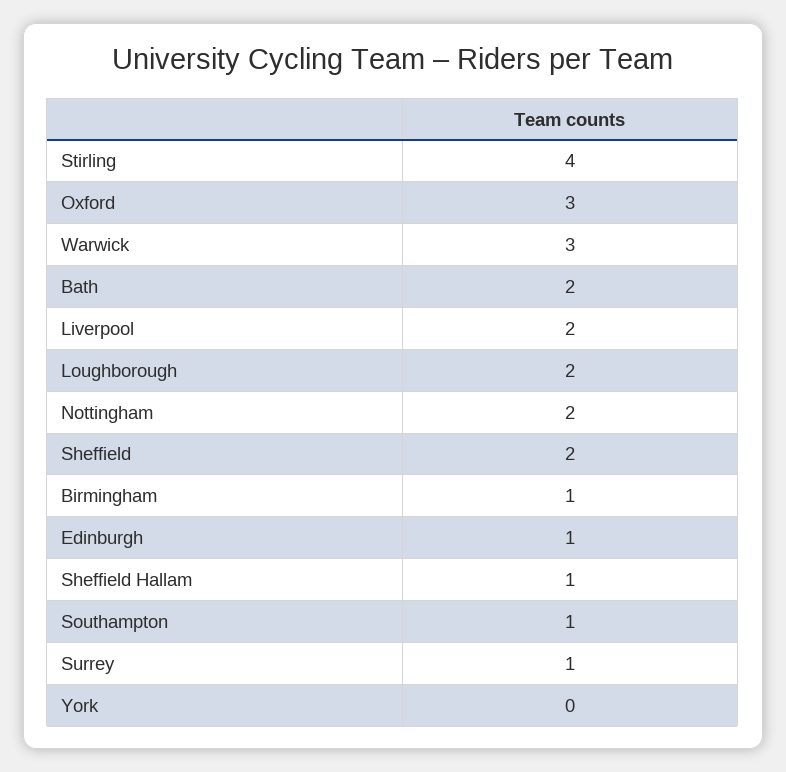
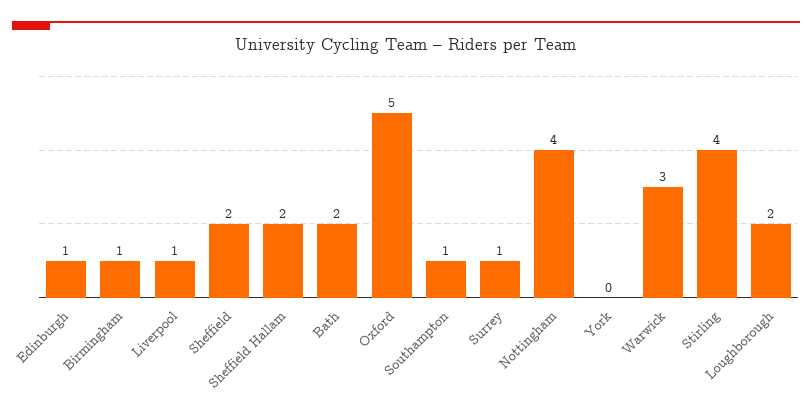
  {
    "Stirling": 4,
-   "Oxford": 3,
+   "Oxford": 5,
    "Warwick": 3,
    "Bath": 2,
-   "Liverpool": 2,
+   "Liverpool": 1,
    "Loughborough": 2,
-   "Nottingham": 2,
+   "Nottingham": 4,
    "Sheffield": 2,
    "Birmingham": 1,
    "Edinburgh": 1,
-   "Sheffield Hallam": 1,
+   "Sheffield Hallam": 2,
    "Southampton": 1,
    "Surrey": 1,
    "York": 0
  }

